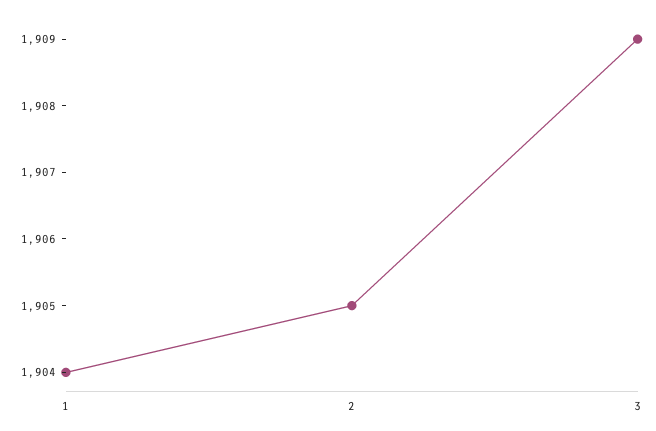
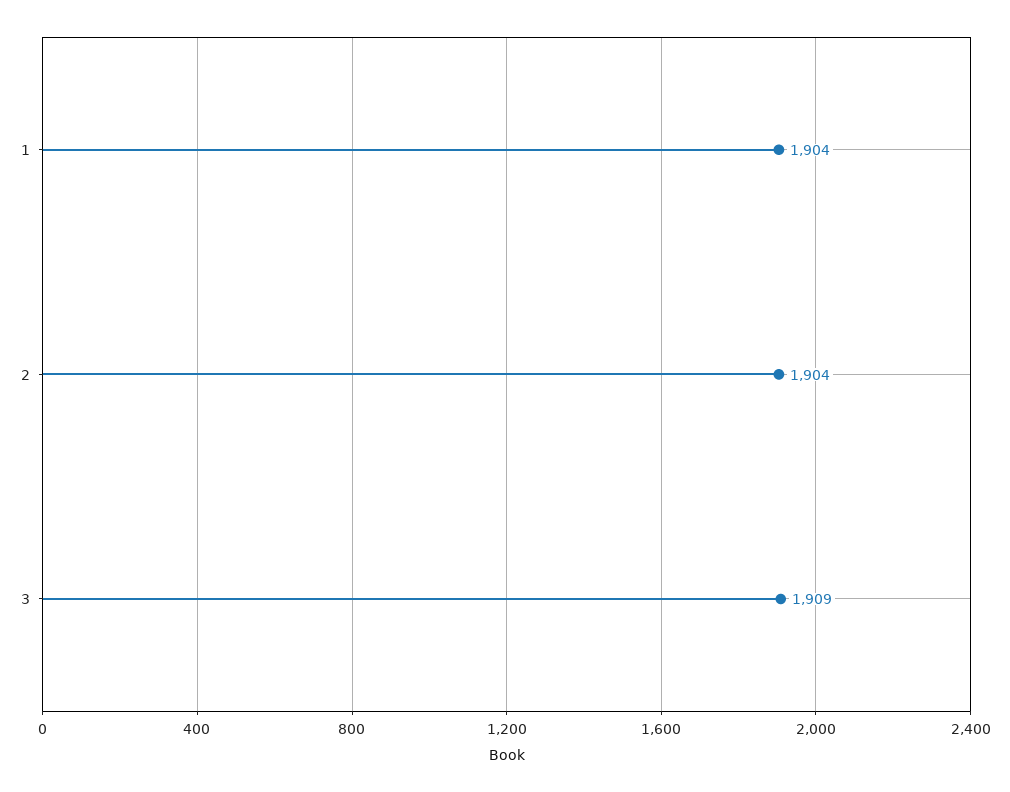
  {
    "1": 1904,
-   "2": 1905,
+   "2": 1904,
    "3": 1909
  }

